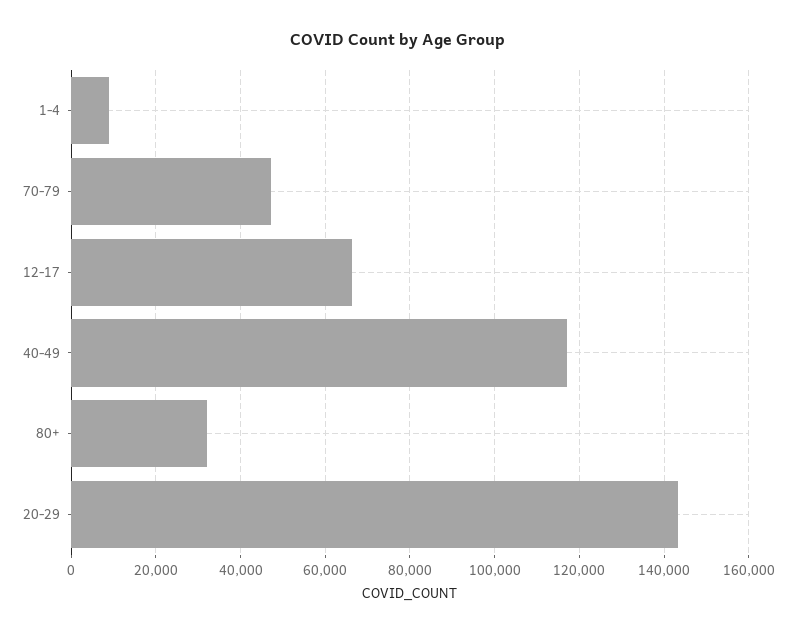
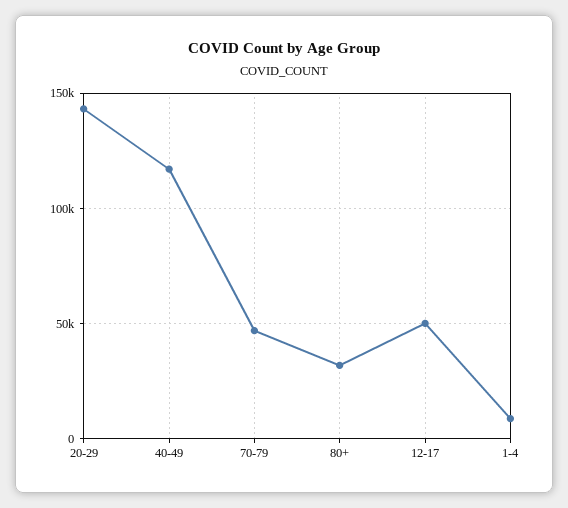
  {
    "1-4": 8000,
    "70-79": 48000,
-   "12-17": 66000,
+   "12-17": 50000,
    "40-49": 118000,
    "80+": 32000,
    "20-29": 144000
  }

